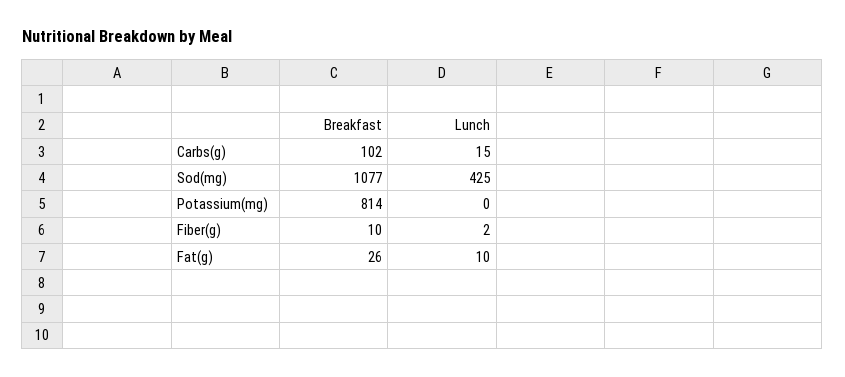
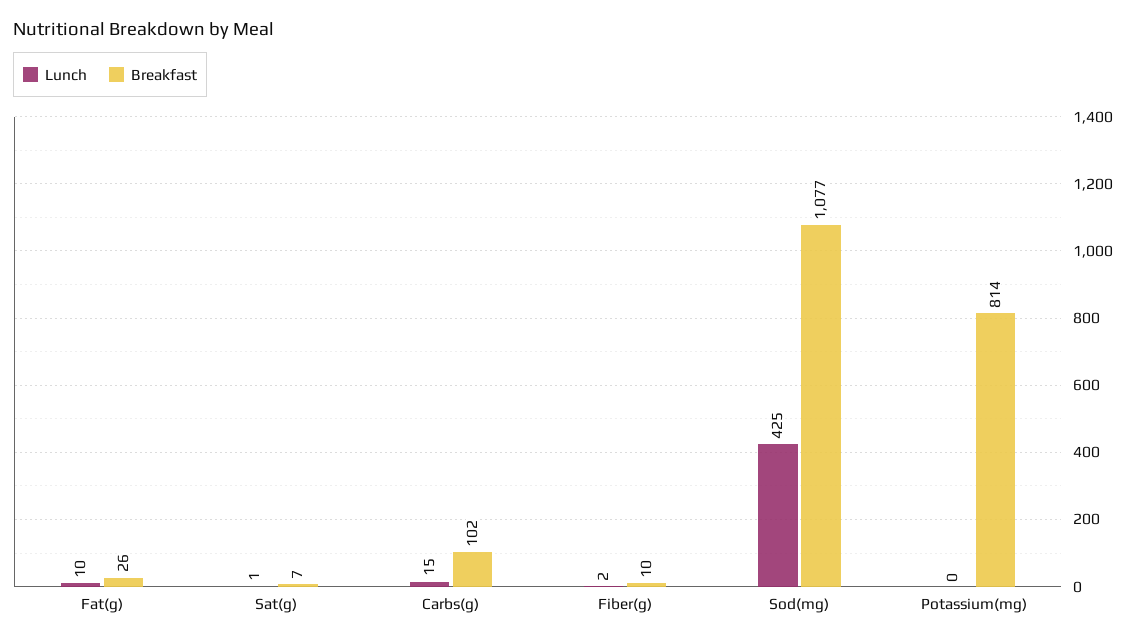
  {
    "Breakfast": {
      "Carbs(g)": 102,
      "Sod(mg)": 1077,
      "Potassium(mg)": 814,
      "Fiber(g)": 10,
-     "Fat(g)": 26
+     "Fat(g)": 26,
+     "Sat(g)": 7
    },
    "Lunch": {
      "Carbs(g)": 15,
      "Sod(mg)": 425,
      "Potassium(mg)": 0,
      "Fiber(g)": 2,
-     "Fat(g)": 10
+     "Fat(g)": 10,
+     "Sat(g)": 1
    }
  }

